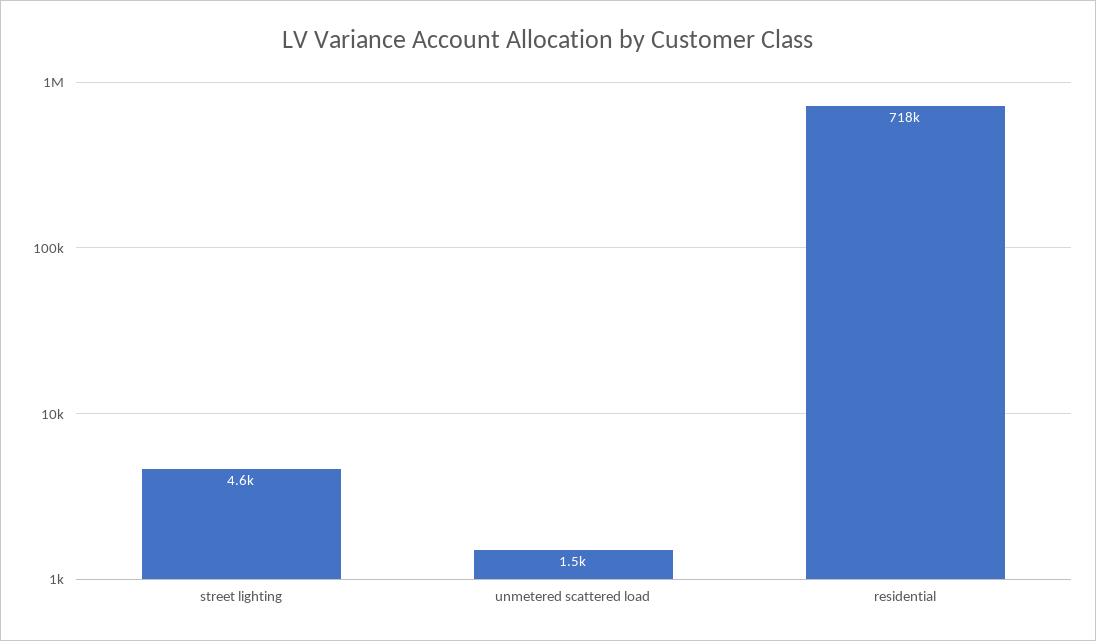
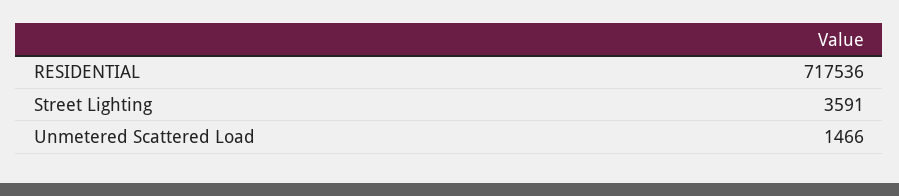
  {
-   "street lighting": 4600,
+   "street lighting": 3591,
    "unmetered scattered load": 1466,
    "residential": 717536
  }

